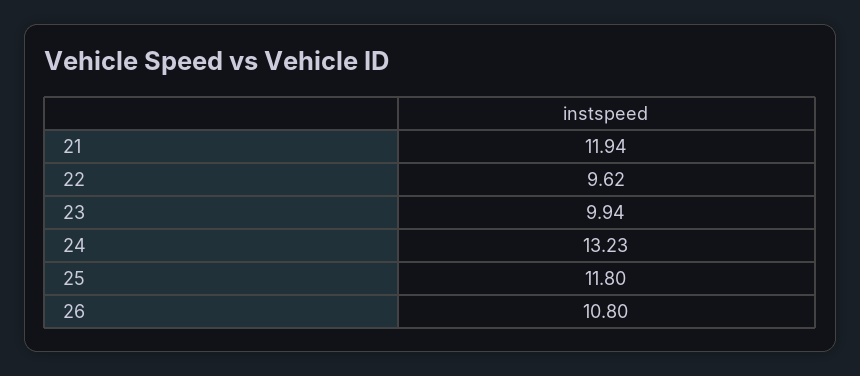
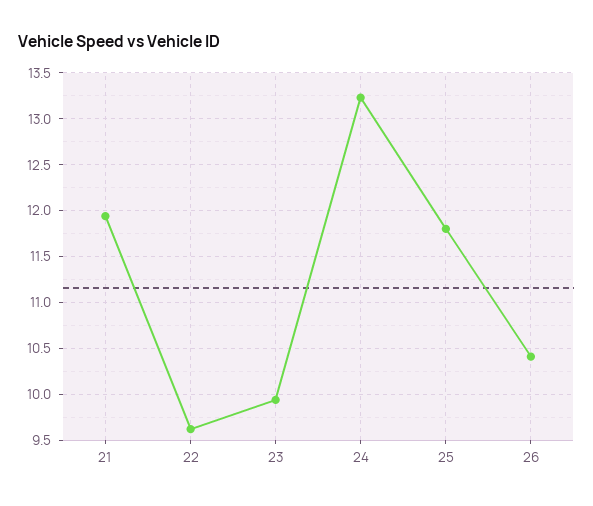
  {
    "21": 11.94,
    "22": 9.62,
    "23": 9.94,
    "24": 13.23,
    "25": 11.8,
-   "26": 10.8
+   "26": 10.4
  }

